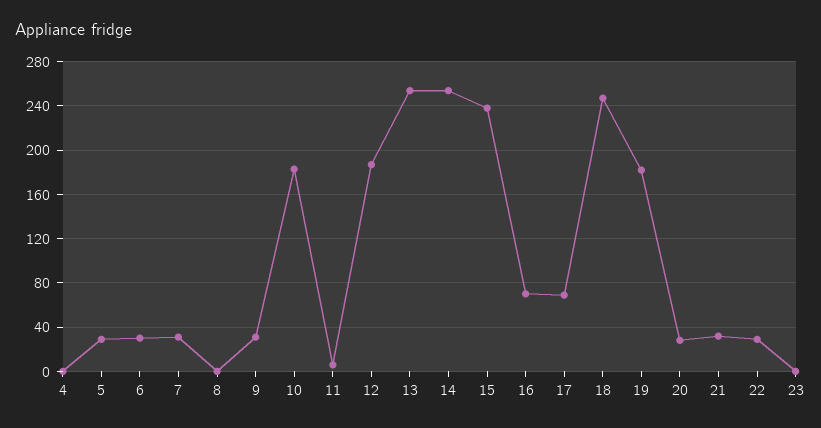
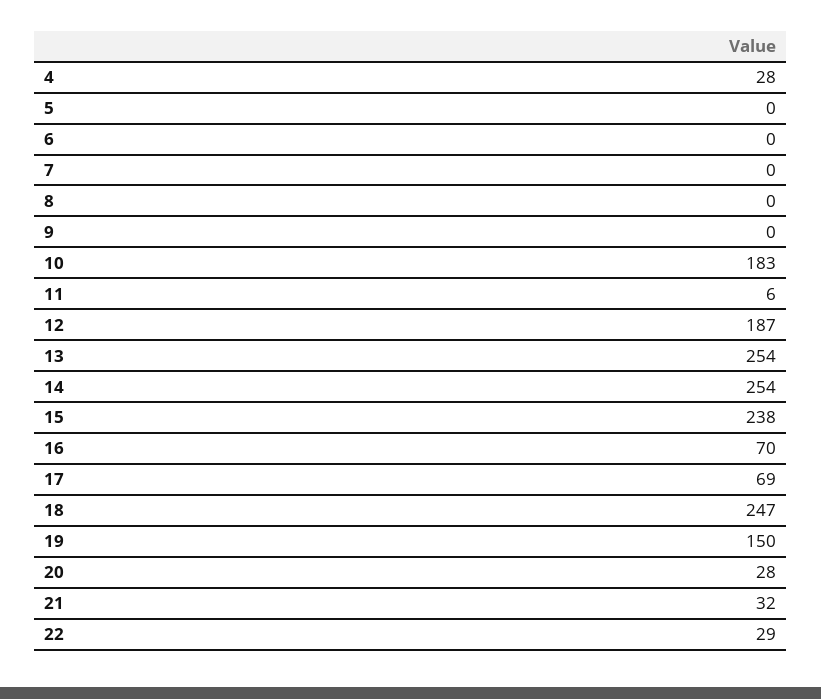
  {
-   "4": 0,
+   "4": 28,
-   "5": 30,
+   "5": 0,
-   "6": 30,
+   "6": 0,
-   "7": 30,
+   "7": 0,
    "8": 0,
-   "9": 30,
+   "9": 0,
    "10": 183,
    "11": 6,
    "12": 187,
    "13": 254,
    "14": 254,
    "15": 238,
    "16": 70,
    "17": 69,
    "18": 247,
-   "19": 180,
+   "19": 150,
    "20": 28,
    "21": 32,
-   "22": 29,
+   "22": 29
-   "23": 0
  }

